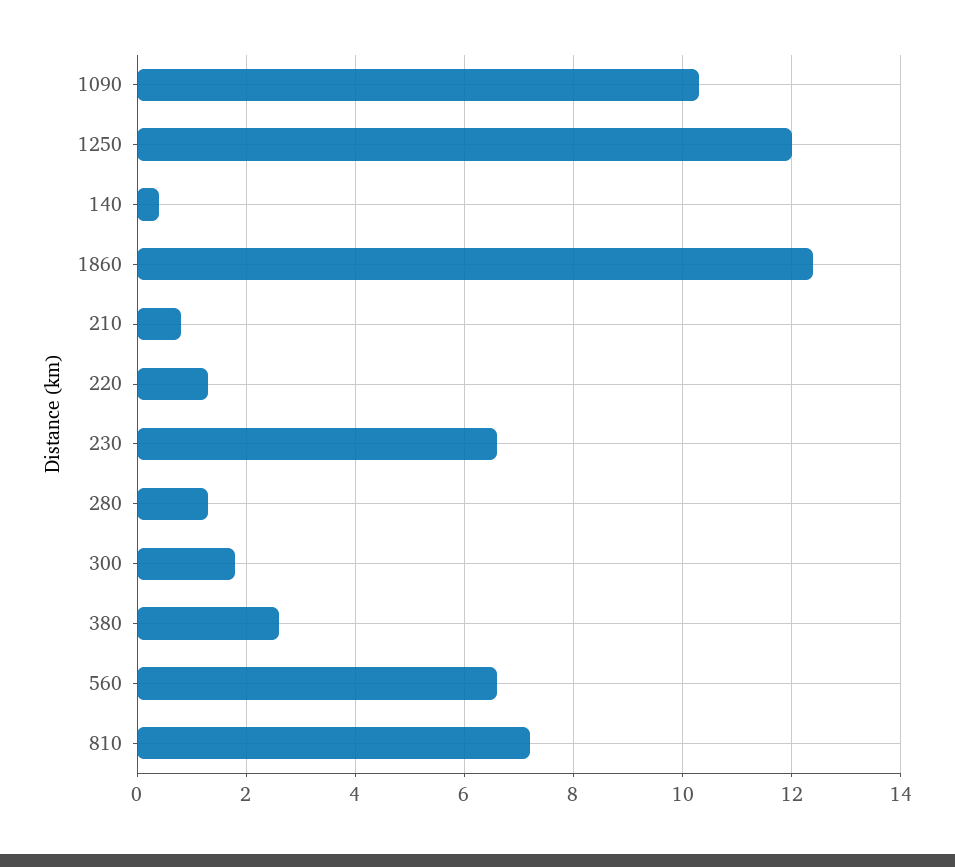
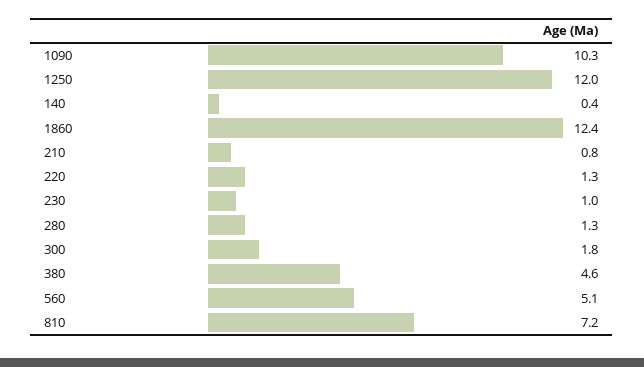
  {
    "1090": 10.3,
    "1250": 12,
    "140": 0.4,
    "1860": 12.4,
    "210": 0.8,
    "220": 1.3,
-   "230": 6.5,
+   "230": 1,
    "280": 1.3,
    "300": 1.8,
-   "380": 2.5,
+   "380": 4.6,
-   "560": 6.5,
+   "560": 5.1,
    "810": 7.2
  }

